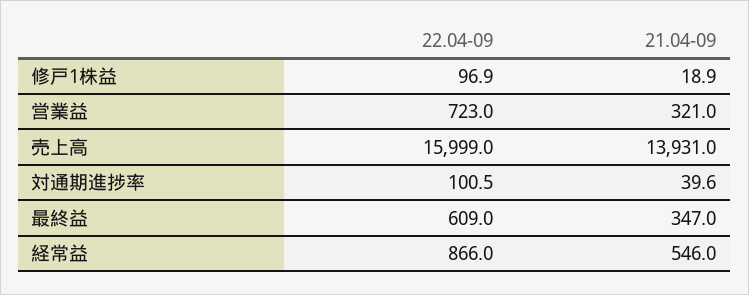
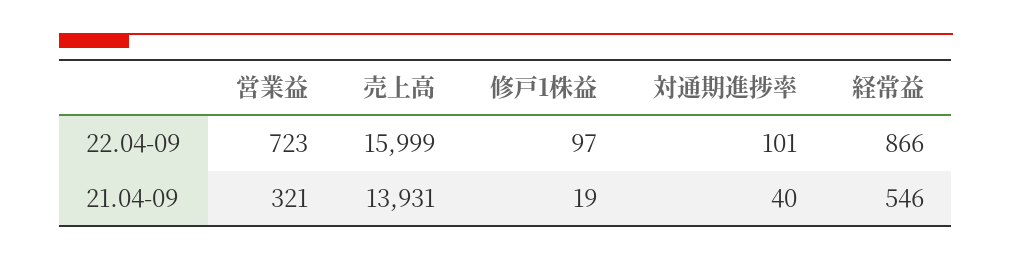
  {
    "22.04-09": {
      "修戸1株益": 96.9,
      "営業益": 723,
      "売上高": 15999,
      "対通期進捗率": 100.5,
-     "最終益": 609,
      "経常益": 866
    },
    "21.04-09": {
      "修戸1株益": 18.9,
      "営業益": 321,
      "売上高": 13931,
      "対通期進捗率": 39.6,
-     "最終益": 347,
      "経常益": 546
    }
  }

